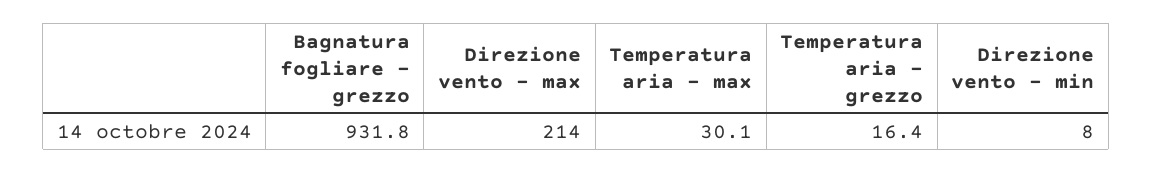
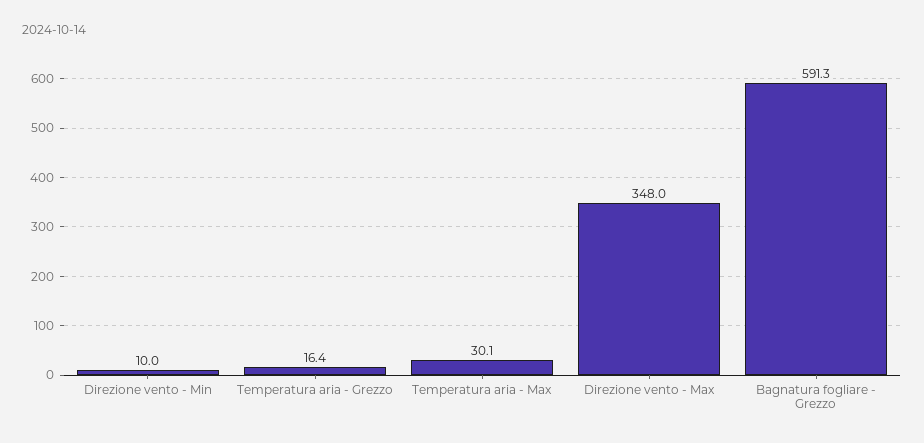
  {
-   "Bagnatura fogliare - grezzo": 931.8,
+   "Bagnatura fogliare - grezzo": 591.3,
-   "Direzione vento - max": 214,
+   "Direzione vento - max": 348,
    "Temperatura aria - max": 30.1,
    "Temperatura aria - grezzo": 16.4,
-   "Direzione vento - min": 8
+   "Direzione vento - min": 10
  }

